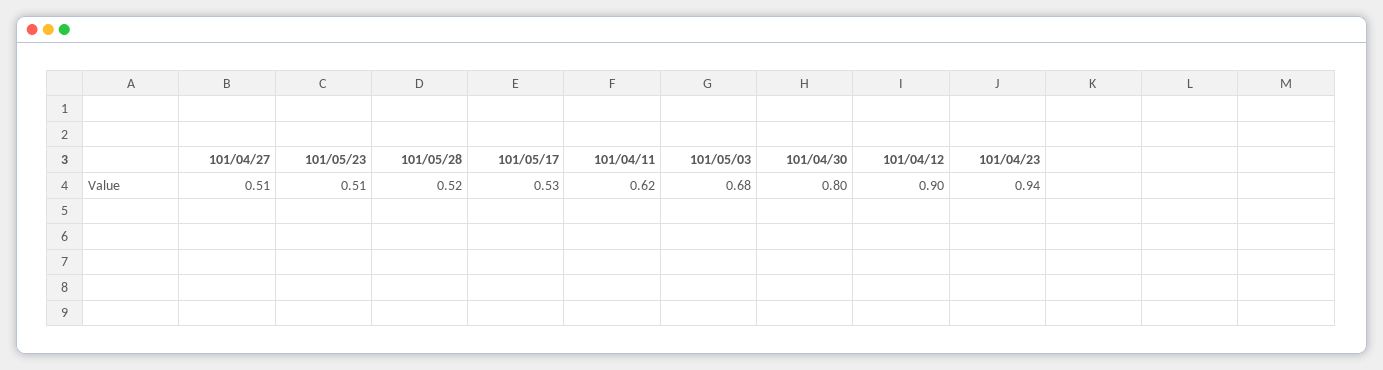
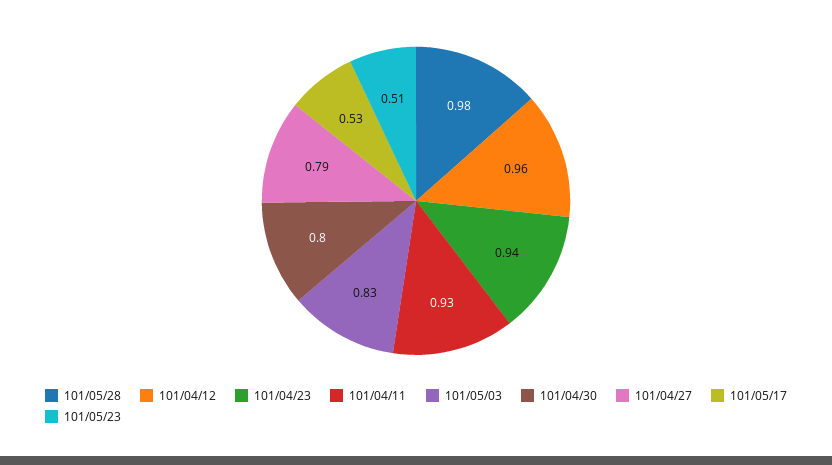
  {
-   "101/04/27": 0.51,
+   "101/04/27": 0.79,
    "101/05/23": 0.51,
-   "101/05/28": 0.52,
+   "101/05/28": 0.98,
    "101/05/17": 0.53,
-   "101/04/11": 0.62,
+   "101/04/11": 0.93,
-   "101/05/03": 0.68,
+   "101/05/03": 0.83,
    "101/04/30": 0.8,
-   "101/04/12": 0.9,
+   "101/04/12": 0.96,
    "101/04/23": 0.94
  }

